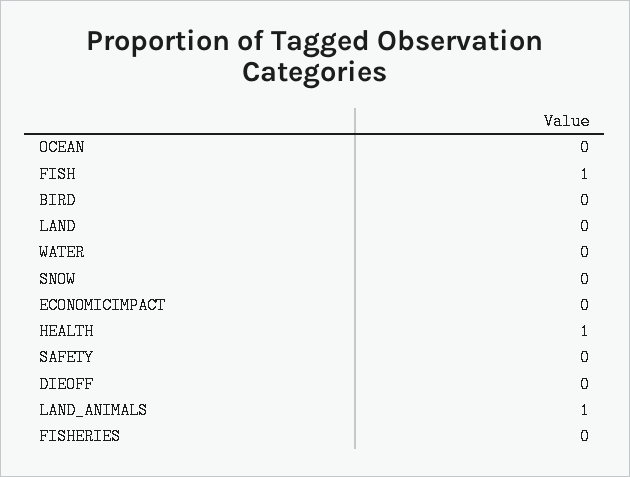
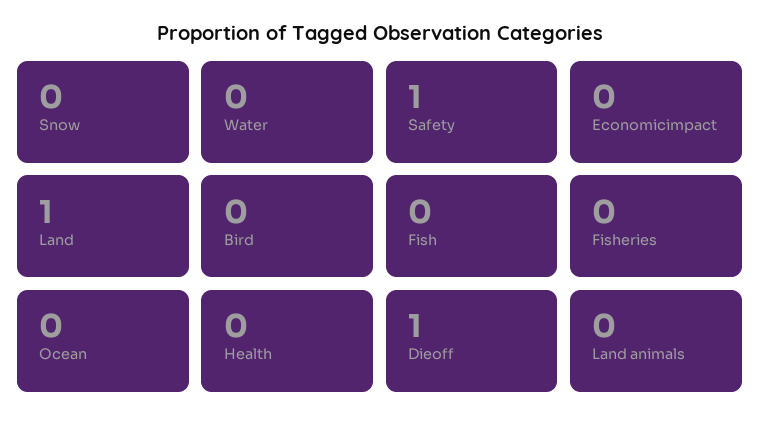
  {
    "OCEAN": 0,
-   "FISH": 1,
+   "FISH": 0,
    "BIRD": 0,
-   "LAND": 0,
+   "LAND": 1,
    "WATER": 0,
    "SNOW": 0,
    "ECONOMICIMPACT": 0,
-   "HEALTH": 1,
+   "HEALTH": 0,
-   "SAFETY": 0,
+   "SAFETY": 1,
-   "DIEOFF": 0,
+   "DIEOFF": 1,
-   "LAND_ANIMALS": 1,
+   "LAND_ANIMALS": 0,
    "FISHERIES": 0
  }

